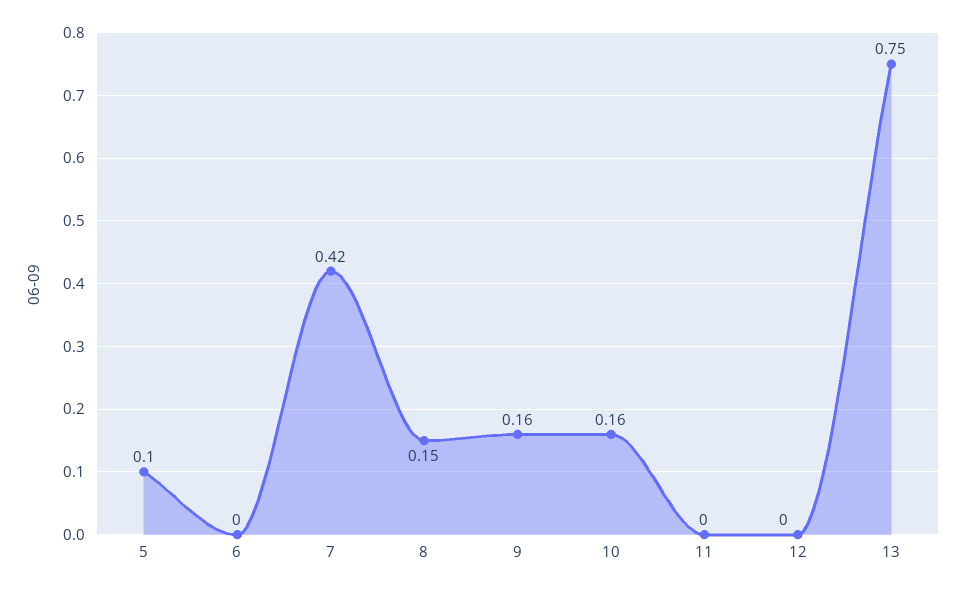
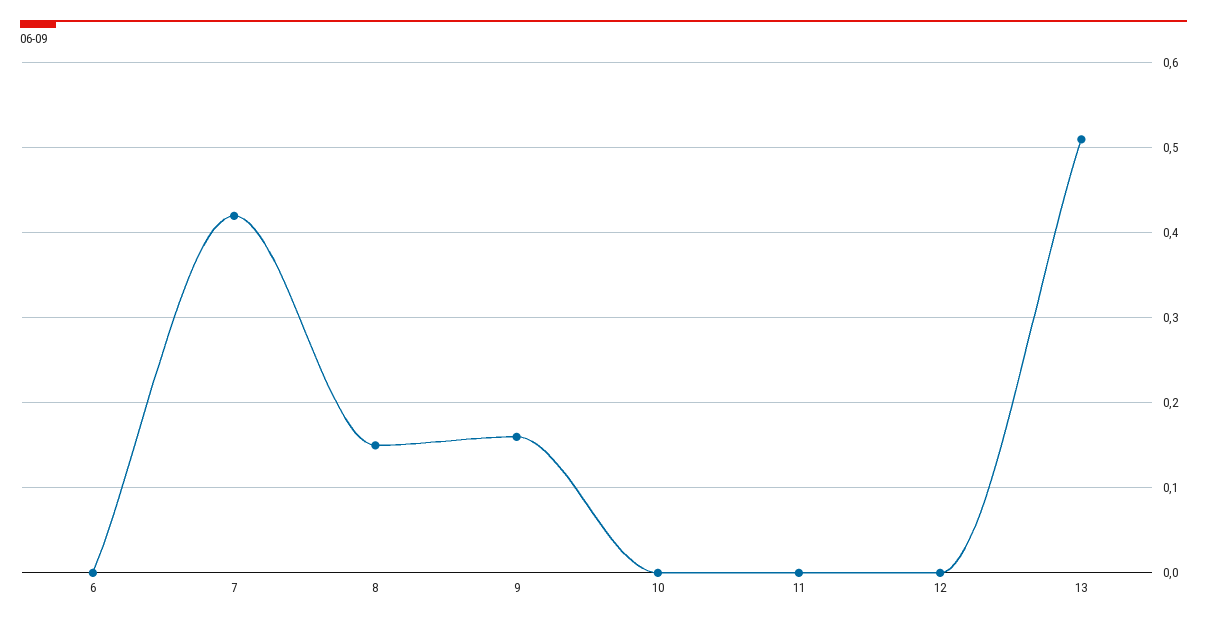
  {
-   "5": 0.1,
    "6": 0,
    "7": 0.42,
    "8": 0.15,
    "9": 0.16,
-   "10": 0.16,
+   "10": 0,
    "11": 0,
    "12": 0,
-   "13": 0.75
+   "13": 0.51
  }

